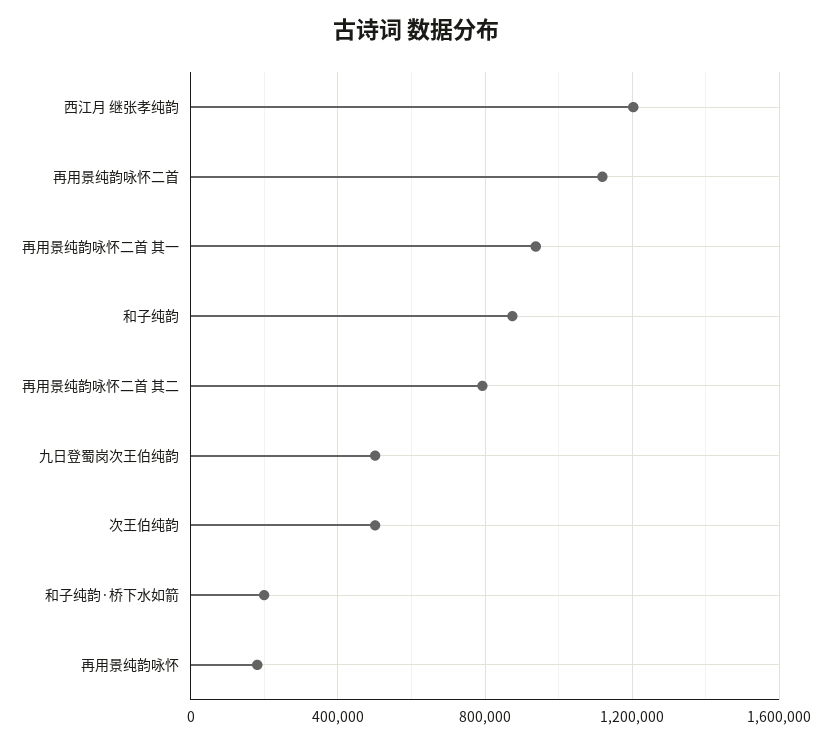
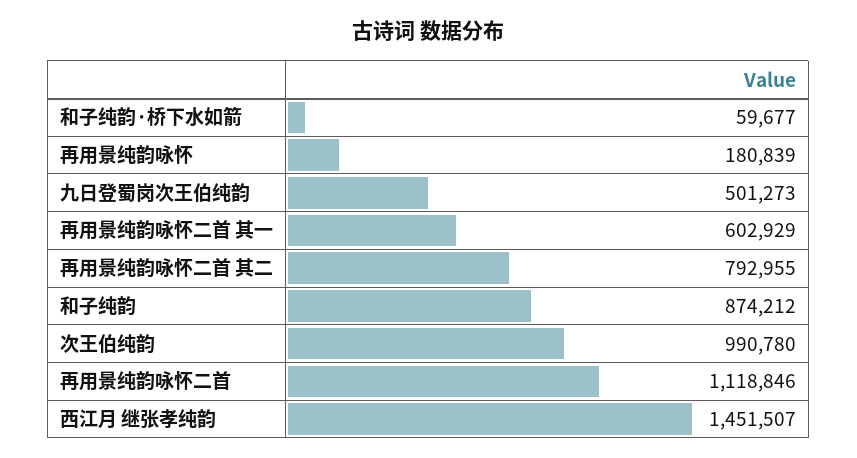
  {
-   "西江月 继张孝纯韵": 1200000,
+   "西江月 继张孝纯韵": 1451507,
    "再用景纯韵咏怀二首": 1118846,
-   "再用景纯韵咏怀二首 其一": 950000,
+   "再用景纯韵咏怀二首 其一": 602929,
    "和子纯韵": 874212,
    "再用景纯韵咏怀二首 其二": 792955,
    "九日登蜀岗次王伯纯韵": 501273,
-   "次王伯纯韵": 500000,
+   "次王伯纯韵": 990780,
-   "和子纯韵·桥下水如箭": 200000,
+   "和子纯韵·桥下水如箭": 59677,
    "再用景纯韵咏怀": 180839
  }

